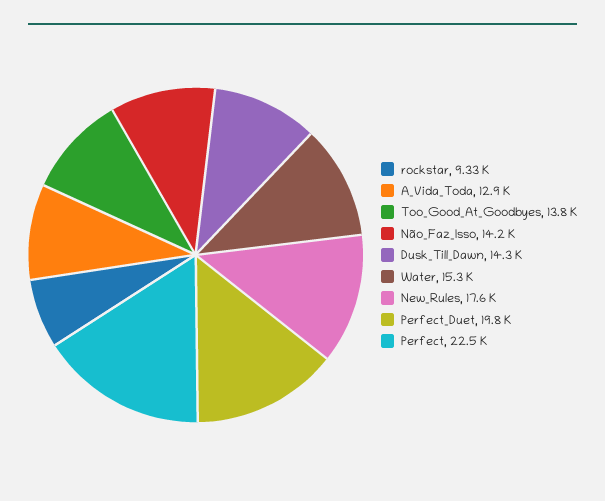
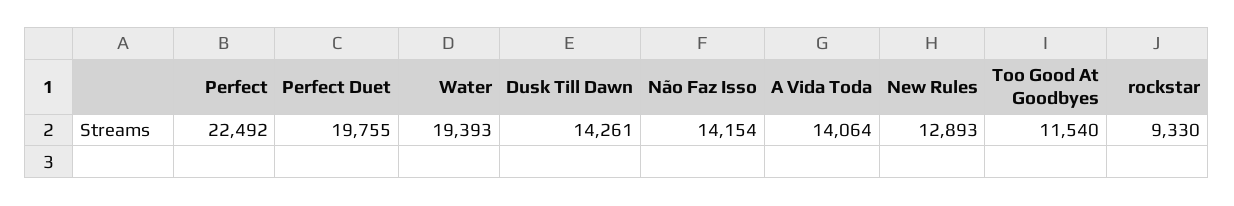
  {
    "rockstar": 9330,
-   "A_Vida_Toda": 12900,
+   "A_Vida_Toda": 14064,
-   "Too_Good_At_Goodbyes": 13800,
+   "Too_Good_At_Goodbyes": 11540,
    "Não_Faz_Isso": 14154,
    "Dusk_Till_Dawn": 14261,
-   "Water": 15300,
+   "Water": 19393,
-   "New_Rules": 17600,
+   "New_Rules": 12893,
    "Perfect_Duet": 19755,
    "Perfect": 22492
  }

